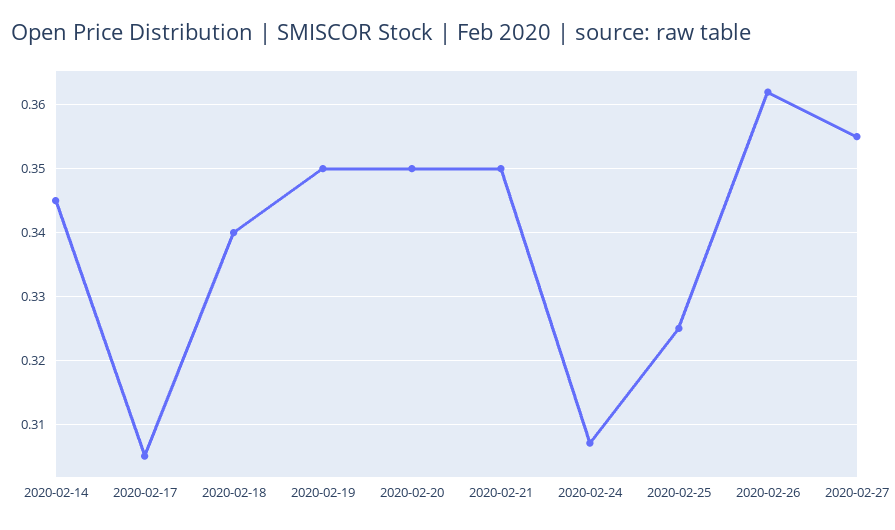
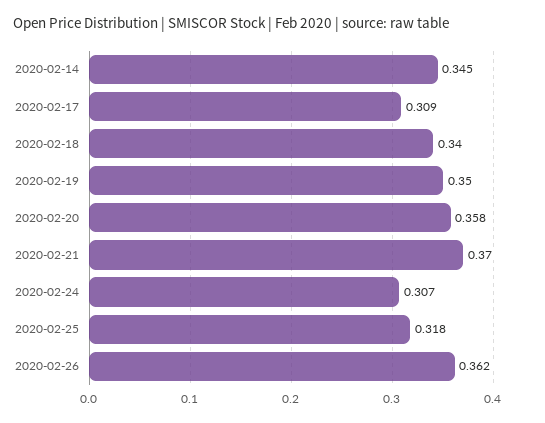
  {
    "2020-02-14": 0.345,
-   "2020-02-17": 0.305,
+   "2020-02-17": 0.309,
    "2020-02-18": 0.34,
    "2020-02-19": 0.35,
-   "2020-02-20": 0.35,
+   "2020-02-20": 0.358,
-   "2020-02-21": 0.35,
+   "2020-02-21": 0.37,
    "2020-02-24": 0.307,
-   "2020-02-25": 0.325,
+   "2020-02-25": 0.318,
-   "2020-02-26": 0.362,
+   "2020-02-26": 0.362
-   "2020-02-27": 0.355
  }

